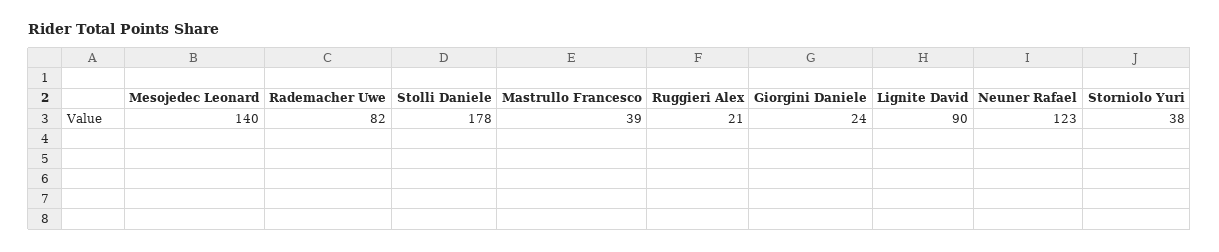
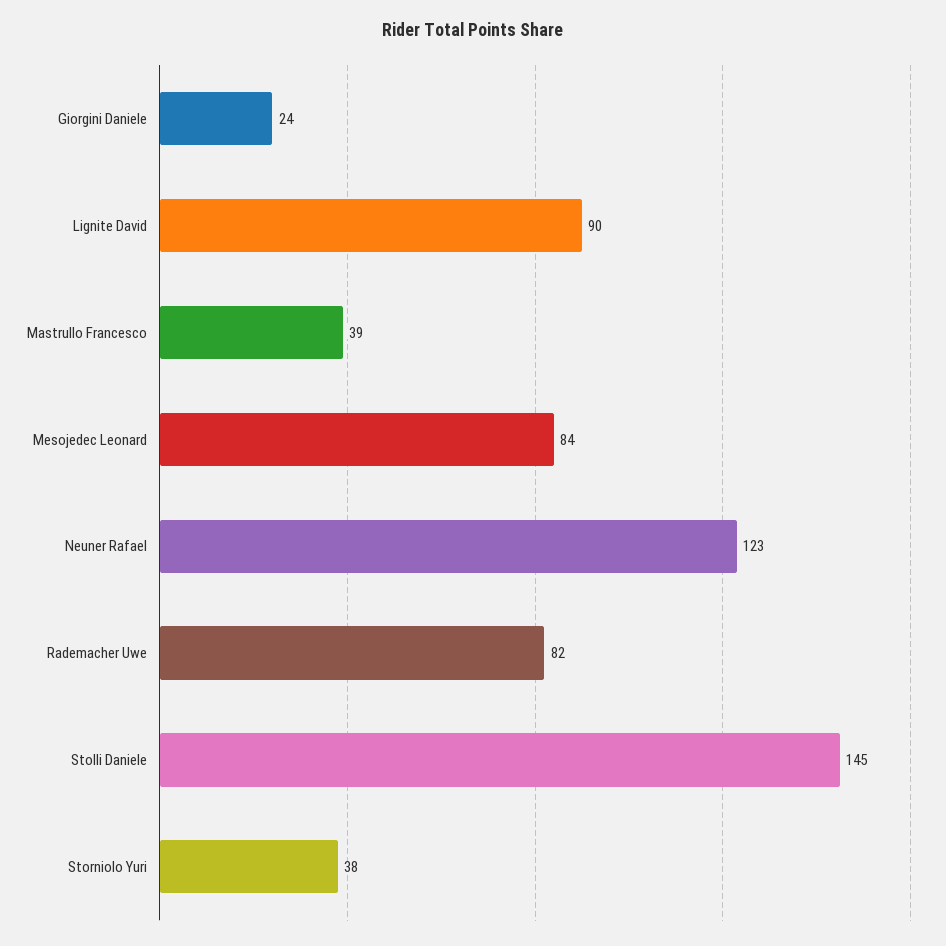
  {
-   "Mesojedec Leonard": 140,
+   "Mesojedec Leonard": 84,
    "Rademacher Uwe": 82,
-   "Stolli Daniele": 178,
+   "Stolli Daniele": 145,
    "Mastrullo Francesco": 39,
-   "Ruggieri Alex": 21,
    "Giorgini Daniele": 24,
    "Lignite David": 90,
    "Neuner Rafael": 123,
    "Storniolo Yuri": 38
  }

